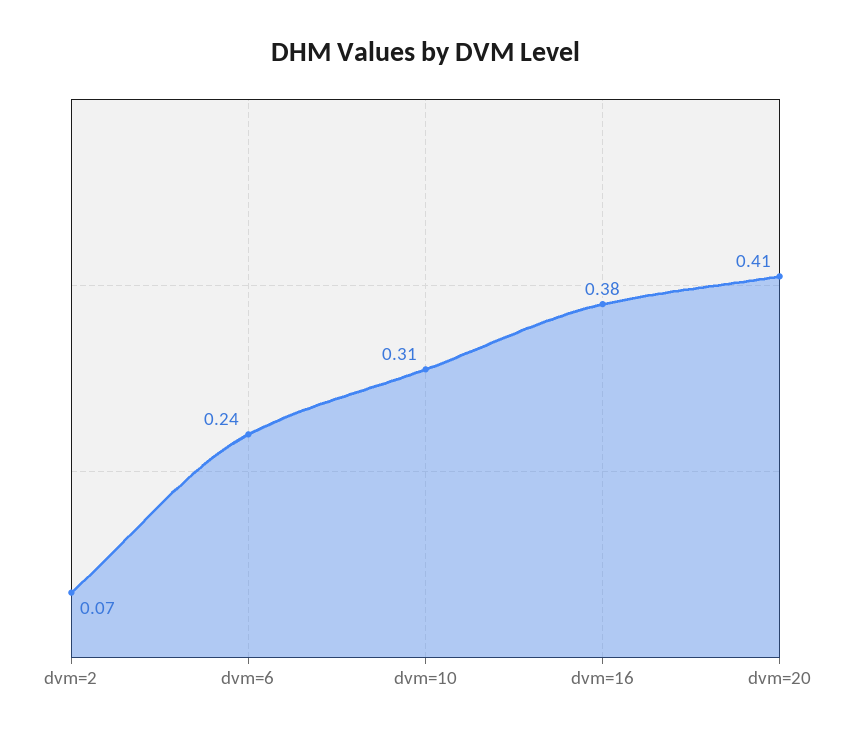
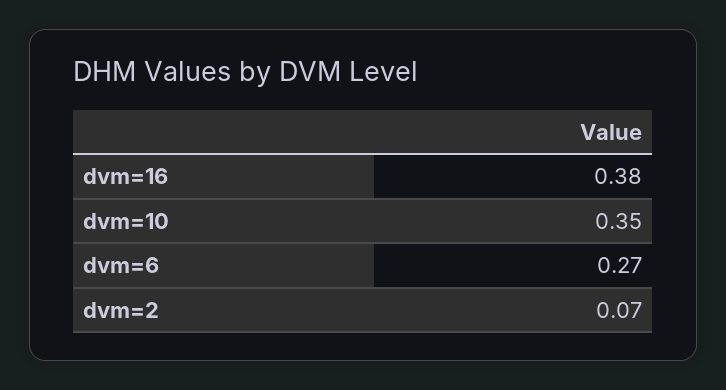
  {
    "dvm=2": 0.07,
-   "dvm=6": 0.24,
+   "dvm=6": 0.27,
-   "dvm=10": 0.31,
+   "dvm=10": 0.35,
-   "dvm=16": 0.38,
+   "dvm=16": 0.38
-   "dvm=20": 0.41
  }

